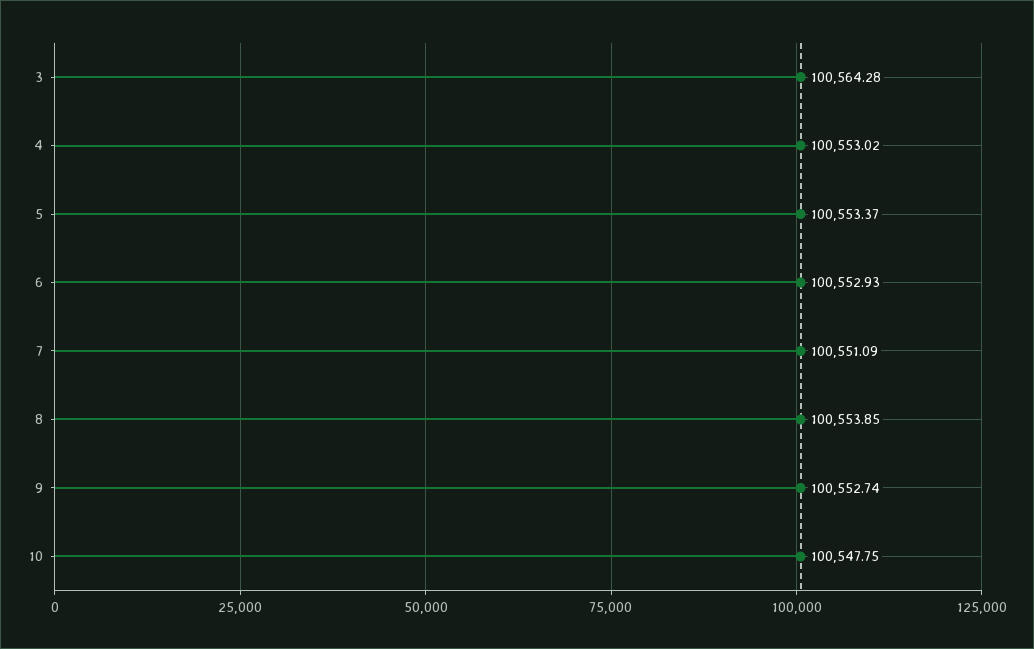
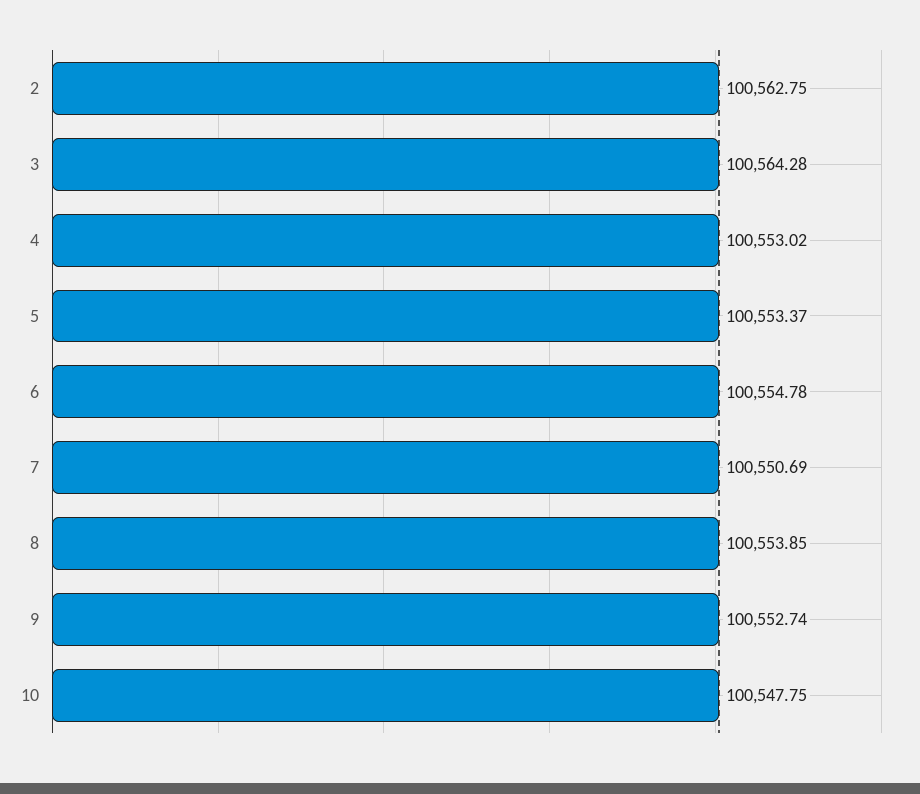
  {
    "3": 100564.28,
    "4": 100553.02,
    "5": 100553.37,
-   "6": 100552.93,
+   "6": 100554.78,
-   "7": 100551.09,
+   "7": 100550.69,
    "8": 100553.85,
    "9": 100552.74,
-   "10": 100547.75
+   "10": 100547.75,
+   "2": 100562.75
  }

